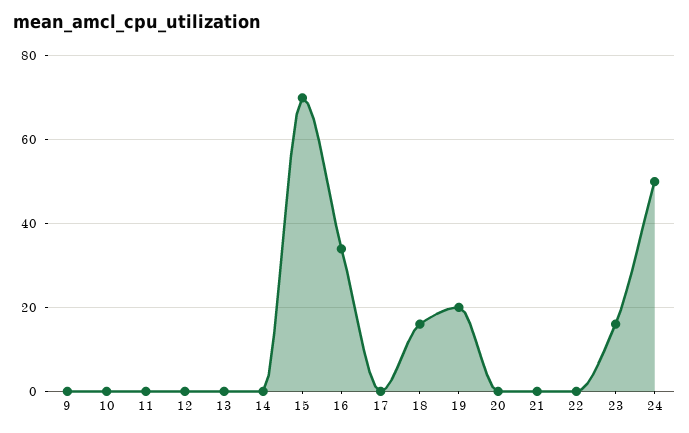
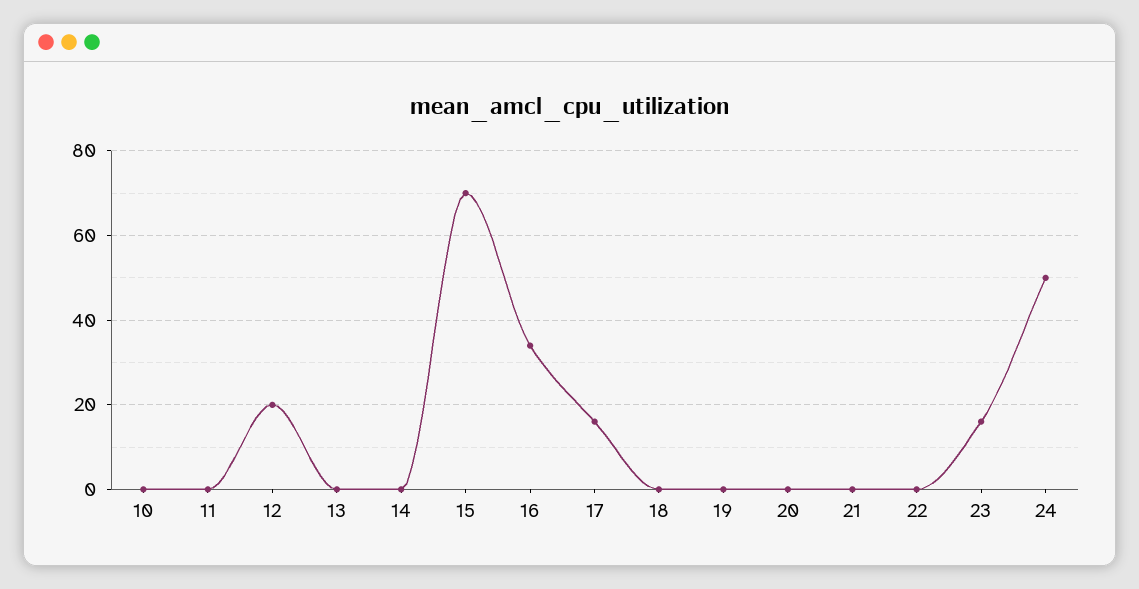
  {
-   "9": 0,
    "10": 0,
    "11": 0,
-   "12": 0,
+   "12": 20,
    "13": 0,
    "14": 0,
    "15": 70,
    "16": 35,
-   "17": 0,
+   "17": 15,
-   "18": 15,
+   "18": 0,
-   "19": 20,
+   "19": 0,
    "20": 0,
    "21": 0,
    "22": 0,
    "23": 15,
    "24": 50
  }

